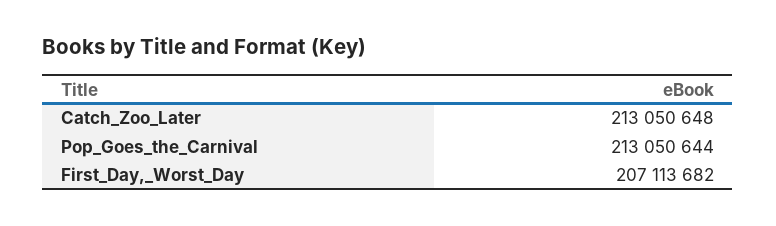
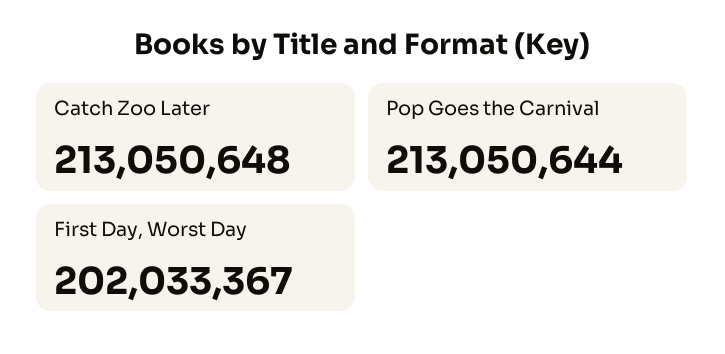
  {
    "Catch_Zoo_Later": 213050648,
    "Pop_Goes_the_Carnival": 213050644,
-   "First_Day,_Worst_Day": 207113682
+   "First_Day,_Worst_Day": 202033367
  }

